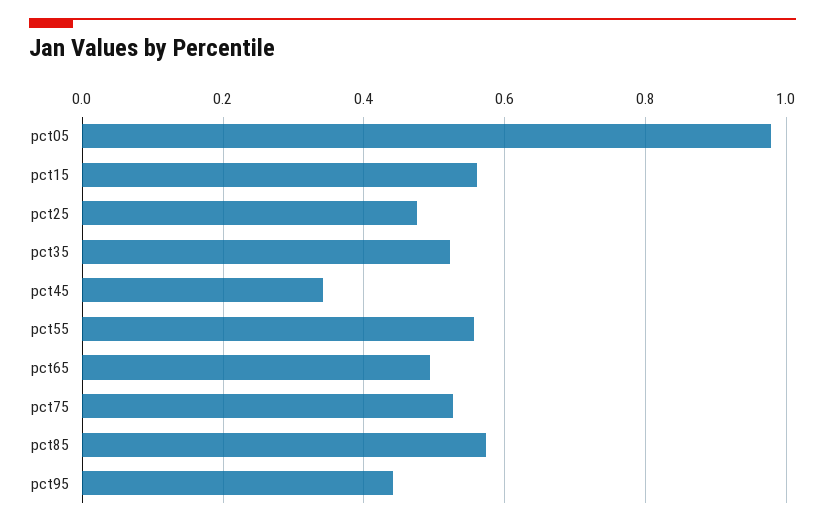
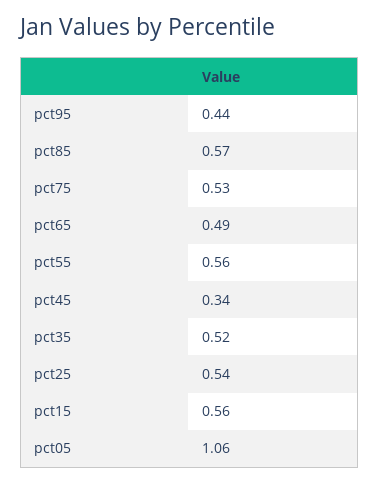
  {
-   "pct05": 0.98,
+   "pct05": 1.06,
    "pct15": 0.56,
-   "pct25": 0.48,
+   "pct25": 0.54,
    "pct35": 0.52,
    "pct45": 0.34,
    "pct55": 0.56,
    "pct65": 0.49,
    "pct75": 0.53,
    "pct85": 0.57,
    "pct95": 0.44
  }

